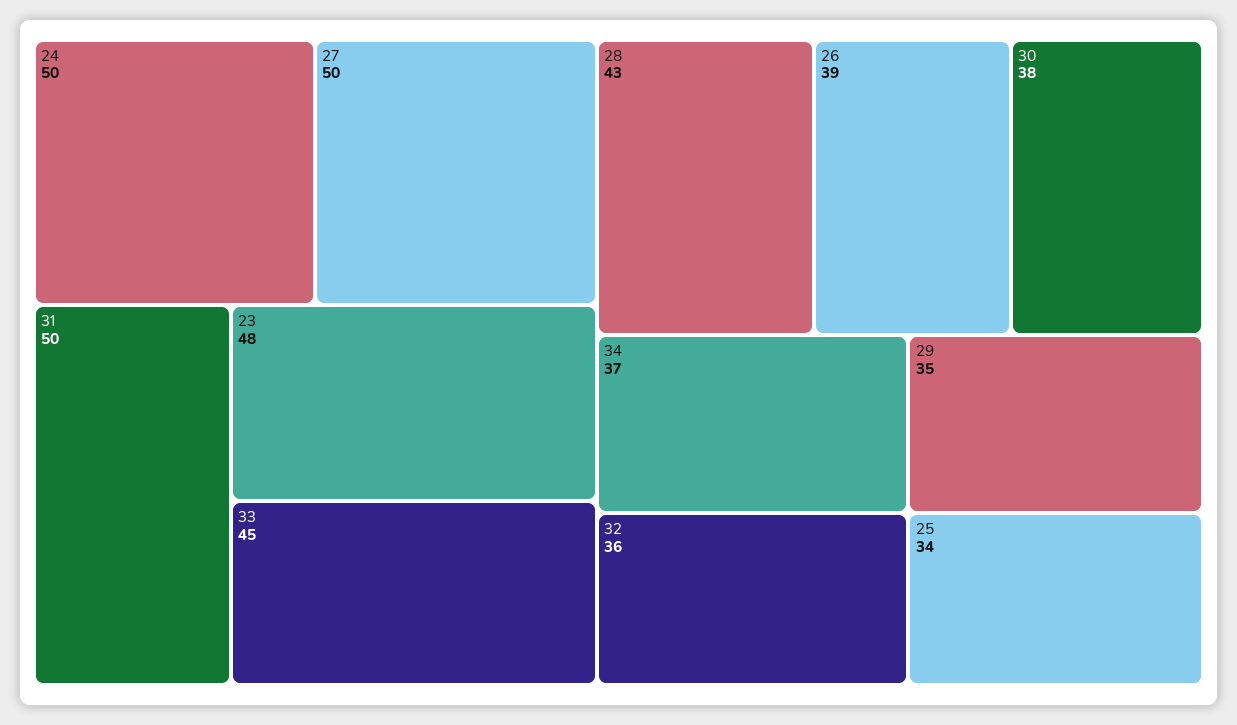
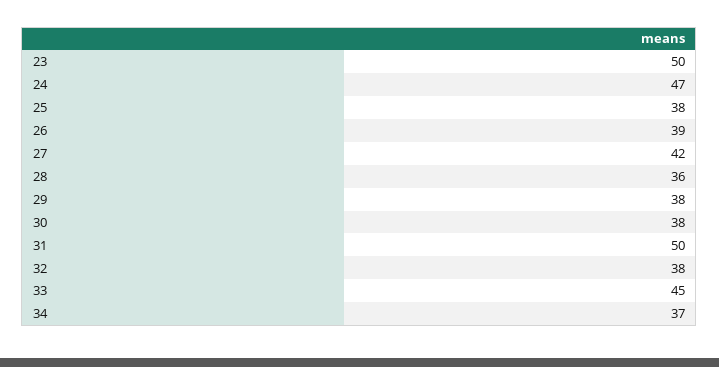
  {
-   "24": 50,
+   "24": 47,
-   "27": 50,
+   "27": 42,
    "31": 50,
-   "23": 48,
+   "23": 50,
    "33": 45,
-   "28": 43,
+   "28": 36,
    "26": 39,
    "30": 38,
    "34": 37,
-   "32": 36,
+   "32": 38,
-   "29": 35,
+   "29": 38,
-   "25": 34
+   "25": 38
  }

